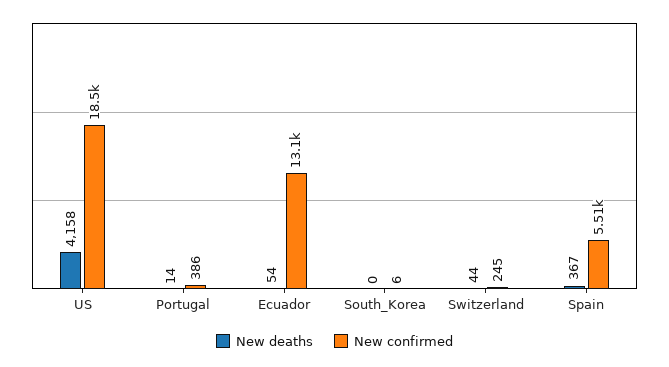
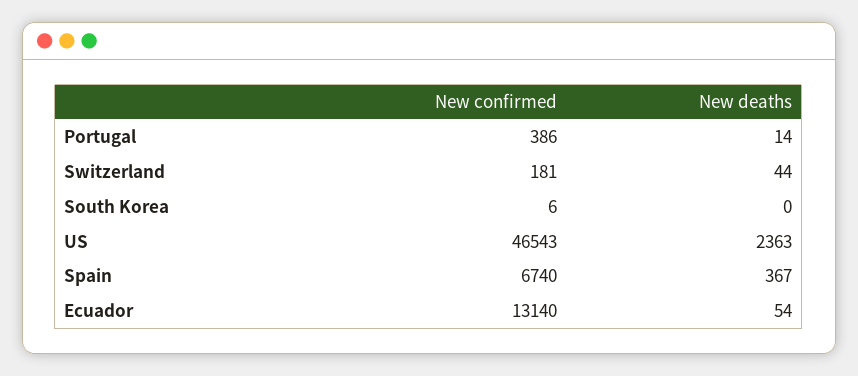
  {
    "New deaths": {
-     "US": 4158,
+     "US": 2363,
      "Portugal": 14,
      "Ecuador": 54,
      "South_Korea": 0,
      "Switzerland": 44,
      "Spain": 367
    },
    "New confirmed": {
-     "US": 18500,
+     "US": 46543,
      "Portugal": 386,
      "Ecuador": 13140,
      "South_Korea": 6,
-     "Switzerland": 245,
+     "Switzerland": 181,
-     "Spain": 5510
+     "Spain": 6740
    }
  }

